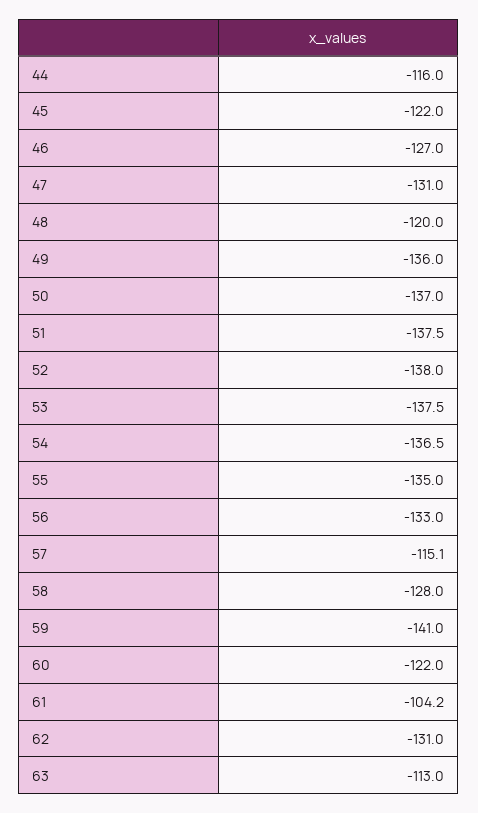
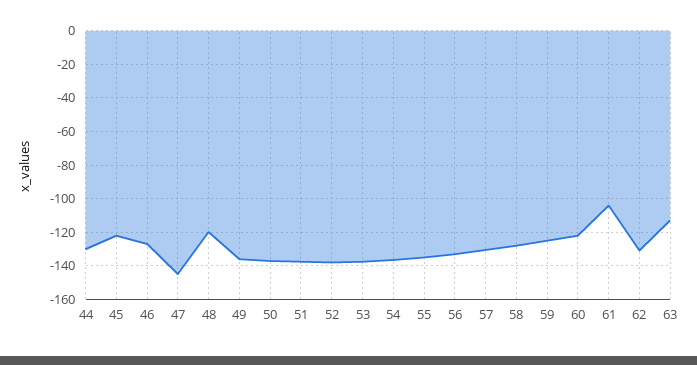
  {
-   "44": -116,
+   "44": -130,
    "45": -122,
    "46": -127,
-   "47": -131,
+   "47": -145,
    "48": -120,
    "49": -136,
    "50": -137,
    "51": -137.5,
    "52": -138,
    "53": -137.5,
    "54": -136.5,
    "55": -135,
    "56": -133,
-   "57": -115.1,
+   "57": -130,
    "58": -128,
-   "59": -141,
+   "59": -125,
    "60": -122,
    "61": -104.2,
    "62": -131,
    "63": -113
  }

